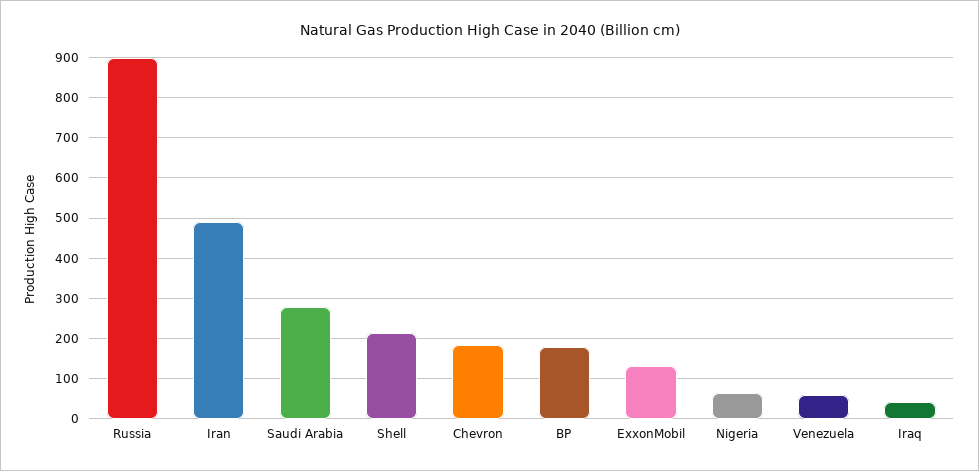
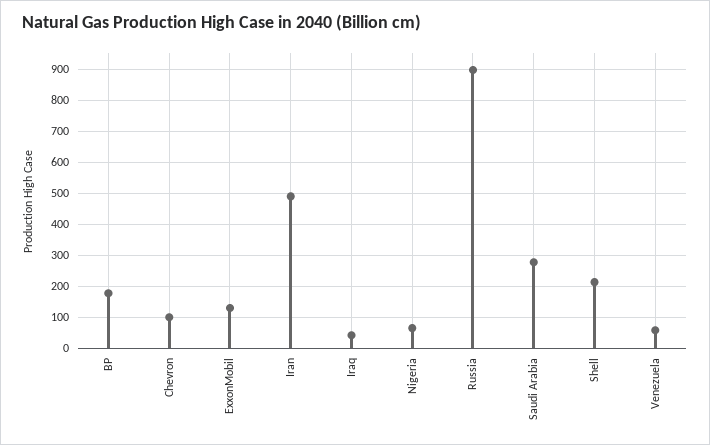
  {
    "Russia": 900,
    "Iran": 500,
    "Saudi Arabia": 280,
    "Shell": 220,
-   "Chevron": 180,
+   "Chevron": 100,
    "BP": 180,
    "ExxonMobil": 140,
    "Nigeria": 60,
    "Venezuela": 60,
    "Iraq": 40
  }

